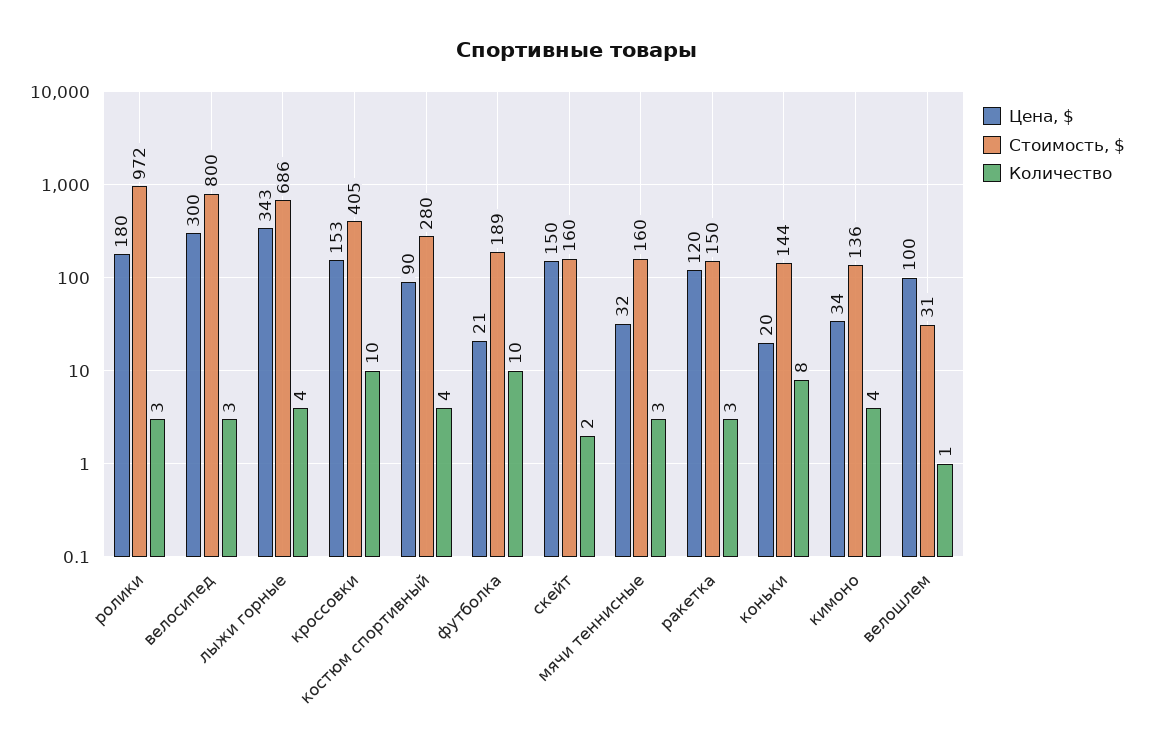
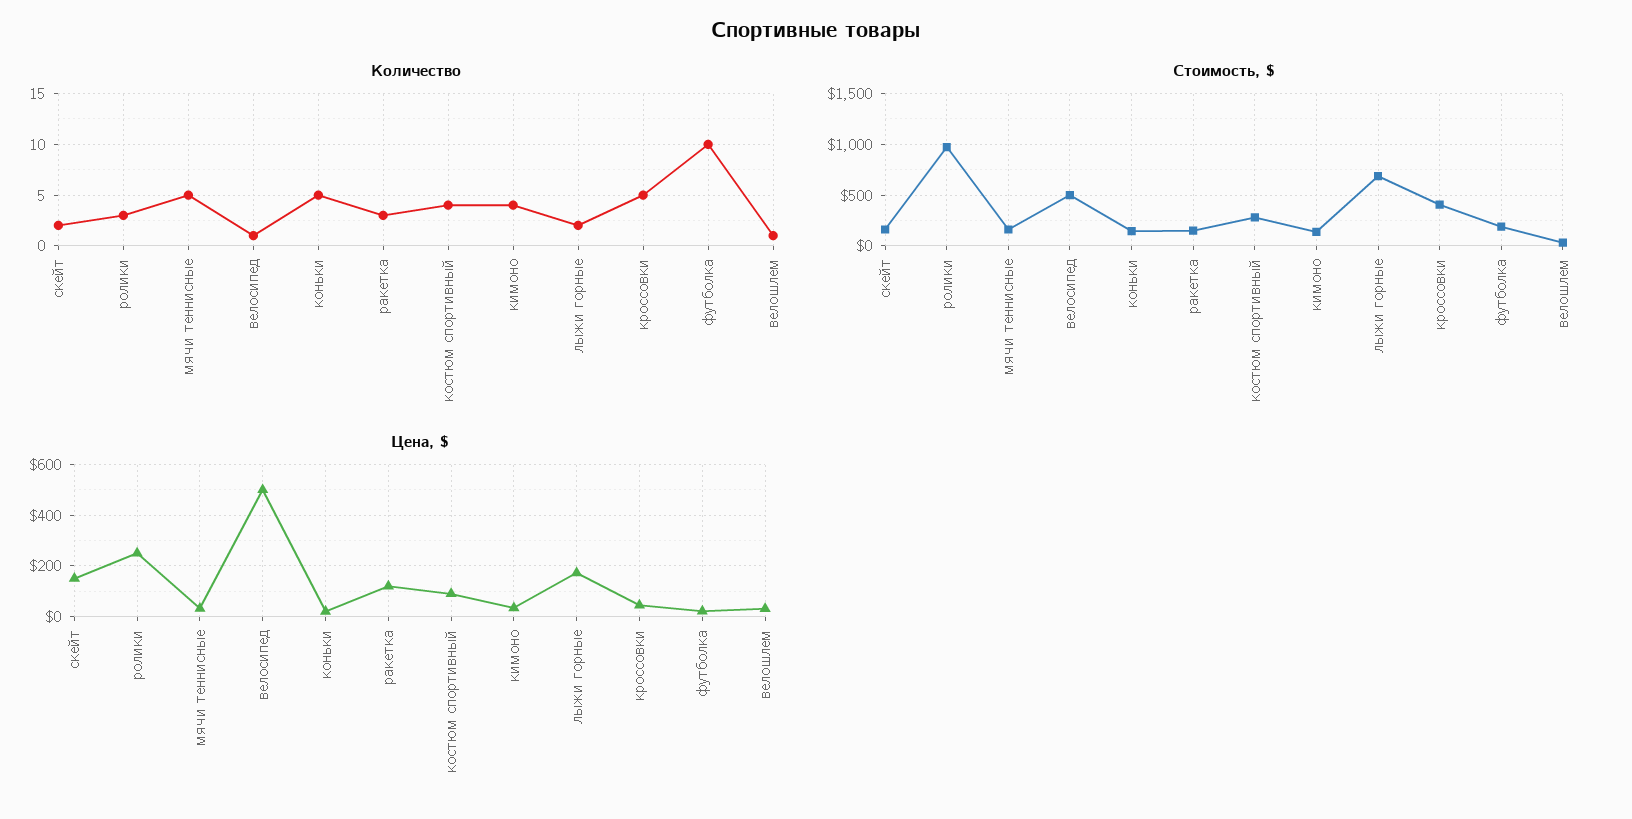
  {
    "Цена, $": {
-     "ролики": 180,
+     "ролики": 250,
-     "велосипед": 300,
+     "велосипед": 500,
-     "лыжи горные": 343,
+     "лыжи горные": 175,
-     "кроссовки": 153,
+     "кроссовки": 50,
      "костюм спортивный": 90,
      "футболка": 21,
      "скейт": 150,
      "мячи теннисные": 32,
      "ракетка": 120,
      "коньки": 20,
      "кимоно": 34,
-     "велошлем": 100
+     "велошлем": 25
    },
    "Стоимость, $": {
      "ролики": 972,
-     "велосипед": 800,
+     "велосипед": 500,
      "лыжи горные": 686,
      "кроссовки": 405,
      "костюм спортивный": 280,
      "футболка": 189,
      "скейт": 160,
      "мячи теннисные": 160,
      "ракетка": 150,
      "коньки": 144,
      "кимоно": 136,
      "велошлем": 31
    },
    "Количество": {
      "ролики": 3,
-     "велосипед": 3,
+     "велосипед": 1,
-     "лыжи горные": 4,
+     "лыжи горные": 2,
-     "кроссовки": 10,
+     "кроссовки": 5,
      "костюм спортивный": 4,
      "футболка": 10,
      "скейт": 2,
-     "мячи теннисные": 3,
+     "мячи теннисные": 5,
      "ракетка": 3,
-     "коньки": 8,
+     "коньки": 5,
      "кимоно": 4,
      "велошлем": 1
    }
  }

